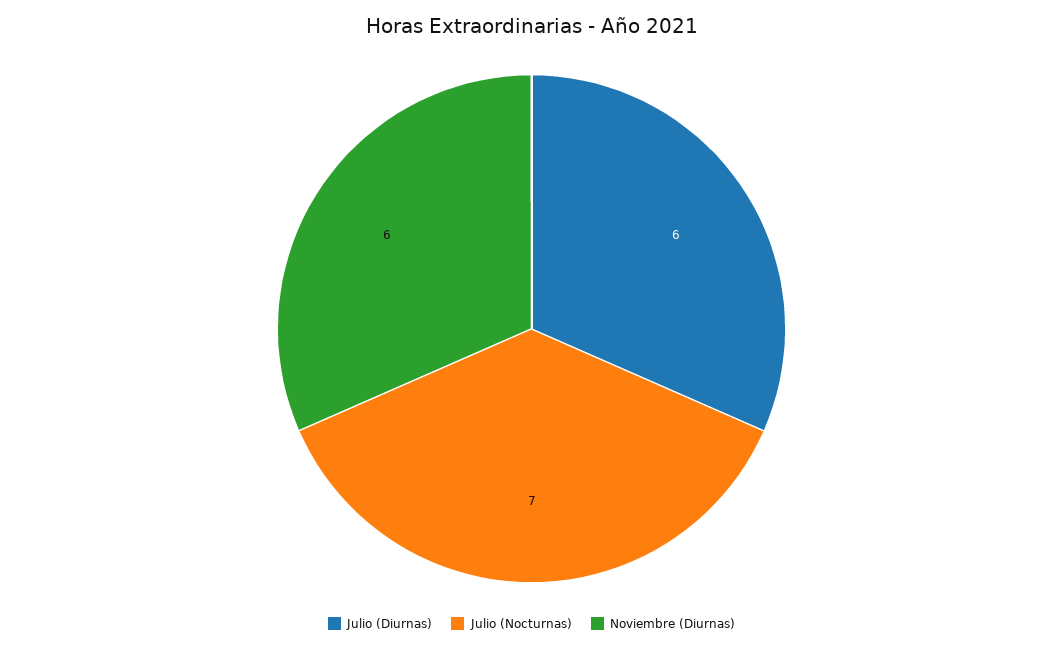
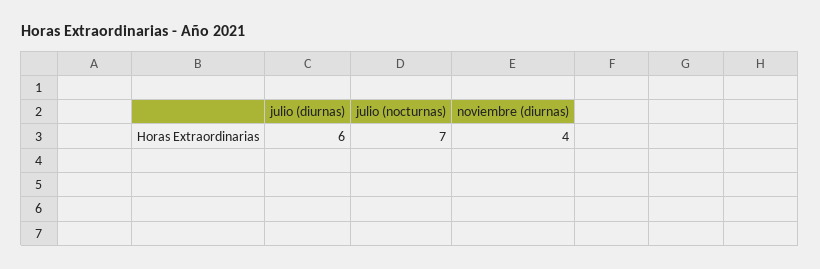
  {
    "Julio (Diurnas)": 6,
    "Julio (Nocturnas)": 7,
-   "Noviembre (Diurnas)": 6
+   "Noviembre (Diurnas)": 4
  }

